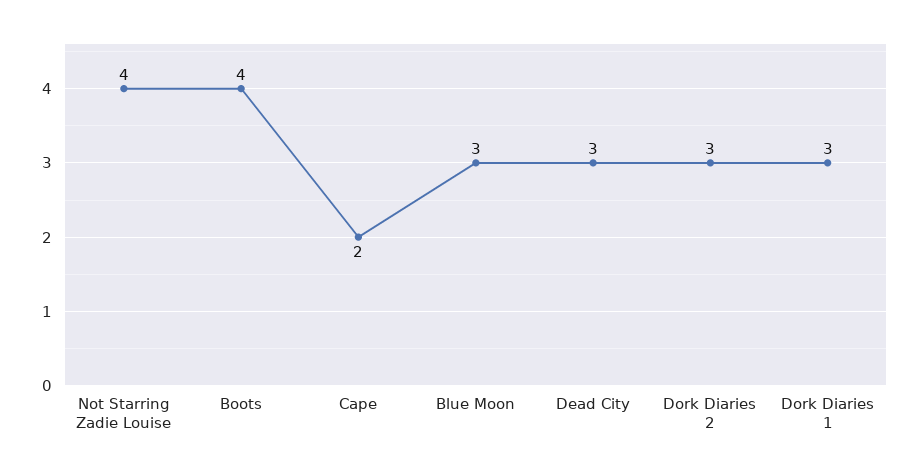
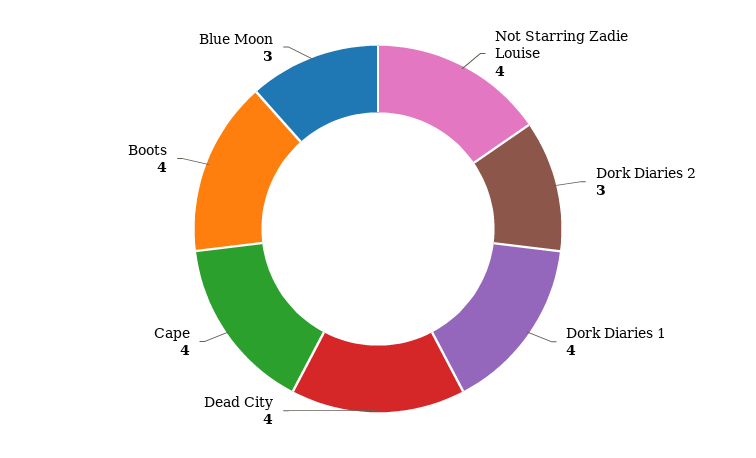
  {
    "Not Starring Zadie Louise": 4,
    "Boots": 4,
-   "Cape": 2,
+   "Cape": 4,
    "Blue Moon": 3,
-   "Dead City": 3,
+   "Dead City": 4,
    "Dork Diaries 2": 3,
-   "Dork Diaries 1": 3
+   "Dork Diaries 1": 4
  }

